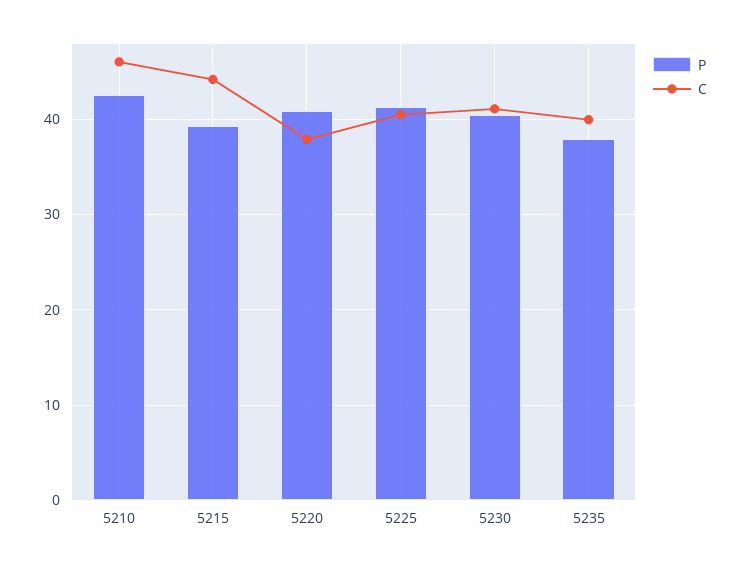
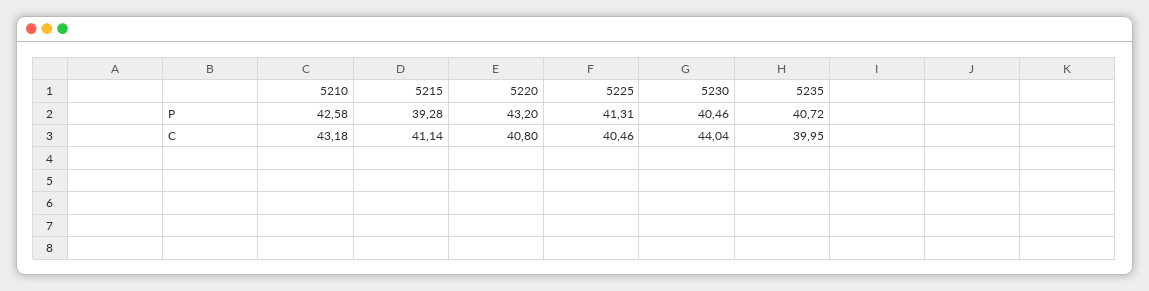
  {
    "P": {
      "5210": 42.58,
      "5215": 39.28,
-     "5220": 41,
+     "5220": 43.2,
      "5225": 41.31,
      "5230": 40.46,
-     "5235": 38
+     "5235": 40.72
    },
    "C": {
-     "5210": 46,
+     "5210": 43.18,
-     "5215": 44,
+     "5215": 41.14,
-     "5220": 38,
+     "5220": 40.8,
      "5225": 40.46,
-     "5230": 41,
+     "5230": 44.04,
      "5235": 39.95
    }
  }

